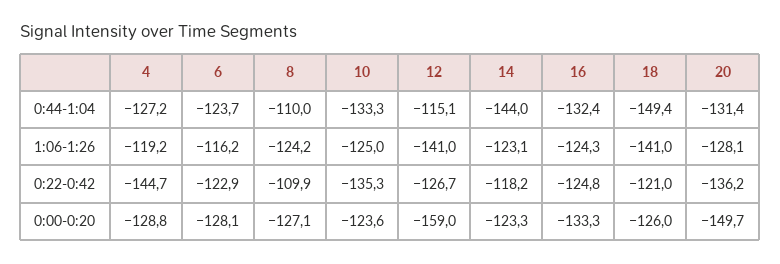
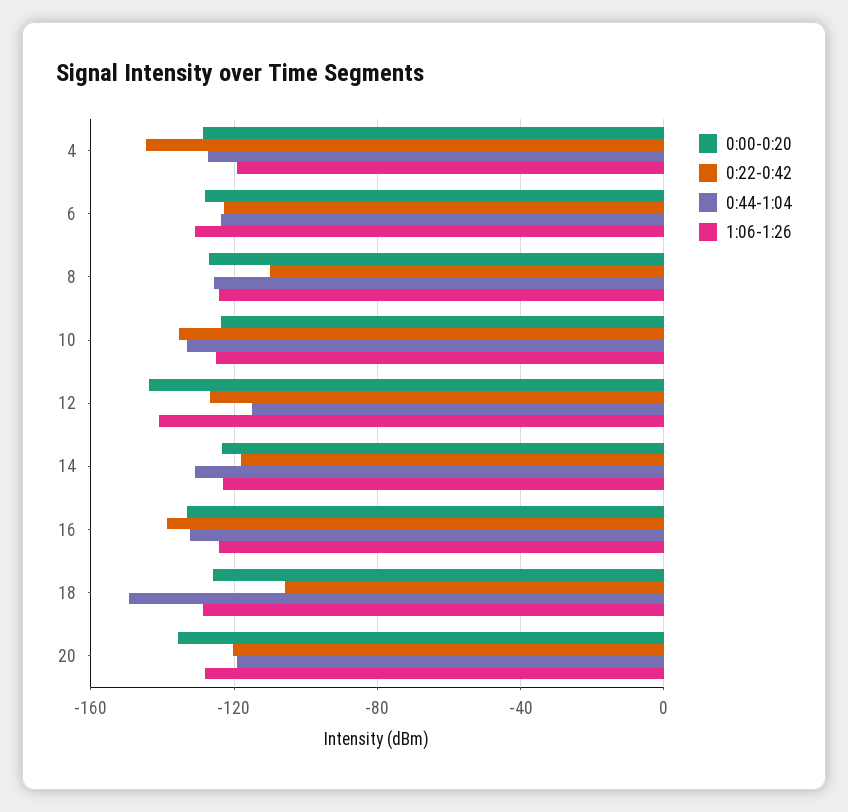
  {
    "0:44-1:04": {
      "4": -127.2,
      "6": -123.7,
-     "8": -110,
+     "8": -125,
      "10": -133.3,
      "12": -115.1,
-     "14": -144,
+     "14": -130,
      "16": -132.4,
      "18": -149.4,
-     "20": -131.4
+     "20": -120
    },
    "1:06-1:26": {
      "4": -119.2,
-     "6": -116.2,
+     "6": -130,
      "8": -124.2,
      "10": -125,
      "12": -141,
      "14": -123.1,
      "16": -124.3,
-     "18": -141,
+     "18": -130,
      "20": -128.1
    },
    "0:22-0:42": {
      "4": -144.7,
      "6": -122.9,
      "8": -109.9,
      "10": -135.3,
      "12": -126.7,
      "14": -118.2,
-     "16": -124.8,
+     "16": -140,
-     "18": -121,
+     "18": -105,
-     "20": -136.2
+     "20": -120
    },
    "0:00-0:20": {
      "4": -128.8,
      "6": -128.1,
      "8": -127.1,
      "10": -123.6,
-     "12": -159,
+     "12": -145,
      "14": -123.3,
      "16": -133.3,
      "18": -126,
-     "20": -149.7
+     "20": -135
    }
  }

